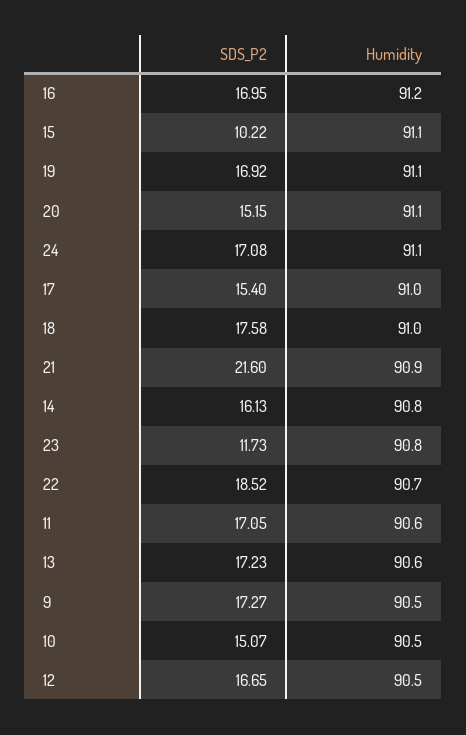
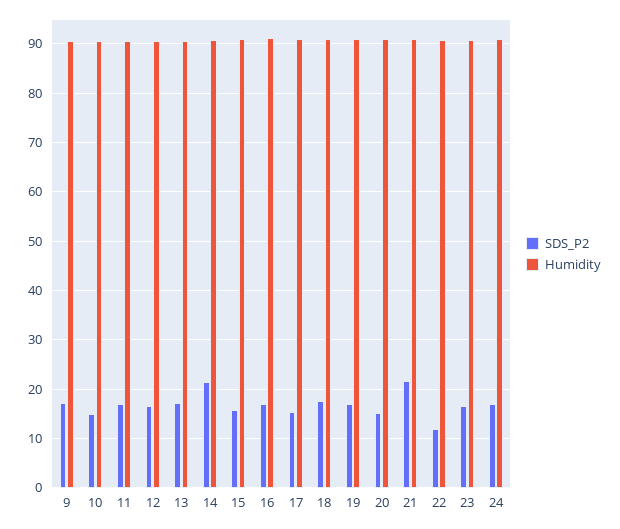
  {
    "SDS_P2": {
      "16": 16.95,
-     "15": 10.22,
+     "15": 16,
      "19": 16.92,
      "20": 15.15,
      "24": 17.08,
      "17": 15.4,
      "18": 17.58,
      "21": 21.6,
-     "14": 16.13,
+     "14": 22,
-     "23": 11.73,
+     "23": 16,
-     "22": 18.52,
+     "22": 12,
      "11": 17.05,
      "13": 17.23,
      "9": 17.27,
      "10": 15.07,
      "12": 16.65
    },
    "Humidity": {
      "16": 91.2,
      "15": 91.1,
      "19": 91.1,
      "20": 91.1,
      "24": 91.1,
      "17": 91,
      "18": 91,
      "21": 90.9,
      "14": 90.8,
      "23": 90.8,
      "22": 90.7,
      "11": 90.6,
      "13": 90.6,
      "9": 90.5,
      "10": 90.5,
      "12": 90.5
    }
  }

